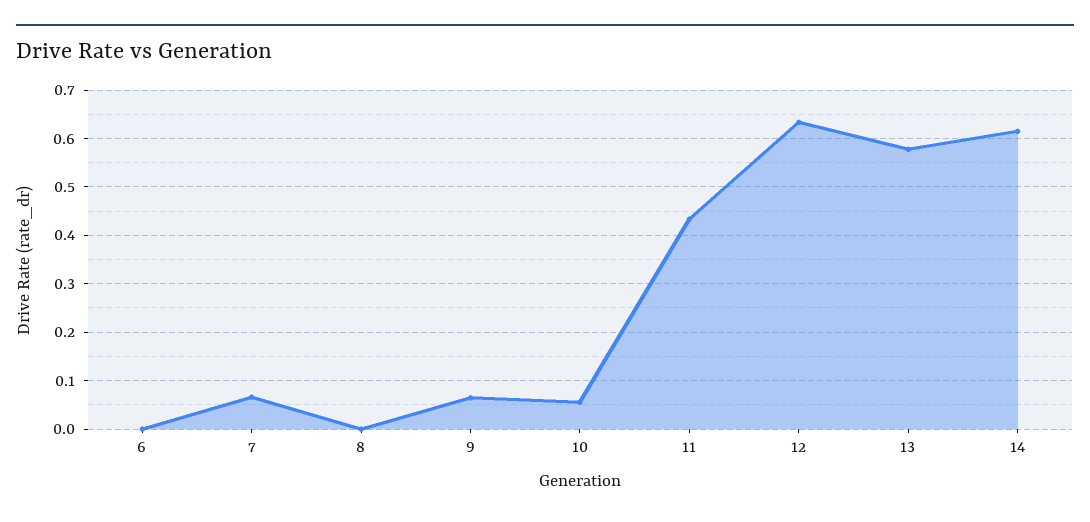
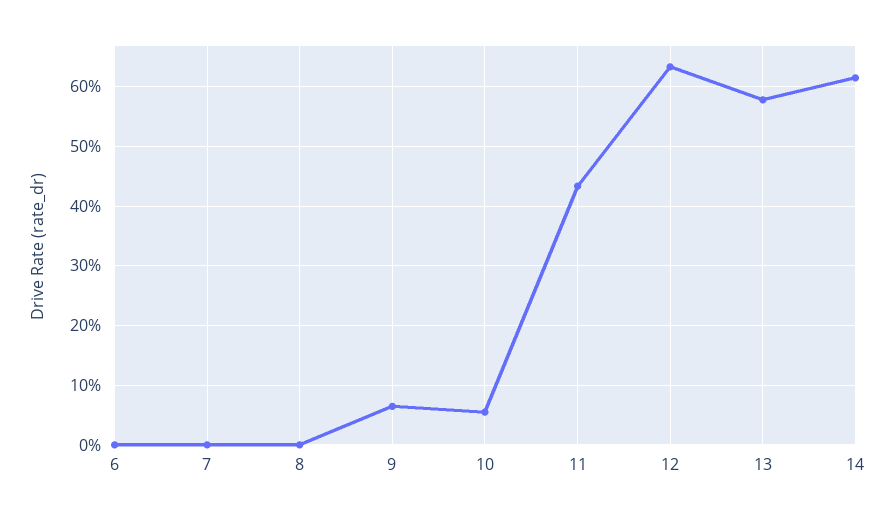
  {
    "6": 0,
-   "7": 0.06,
+   "7": 0,
    "8": 0,
    "9": 0.06,
    "10": 0.06,
    "11": 0.44,
    "12": 0.64,
    "13": 0.58,
    "14": 0.62
  }

